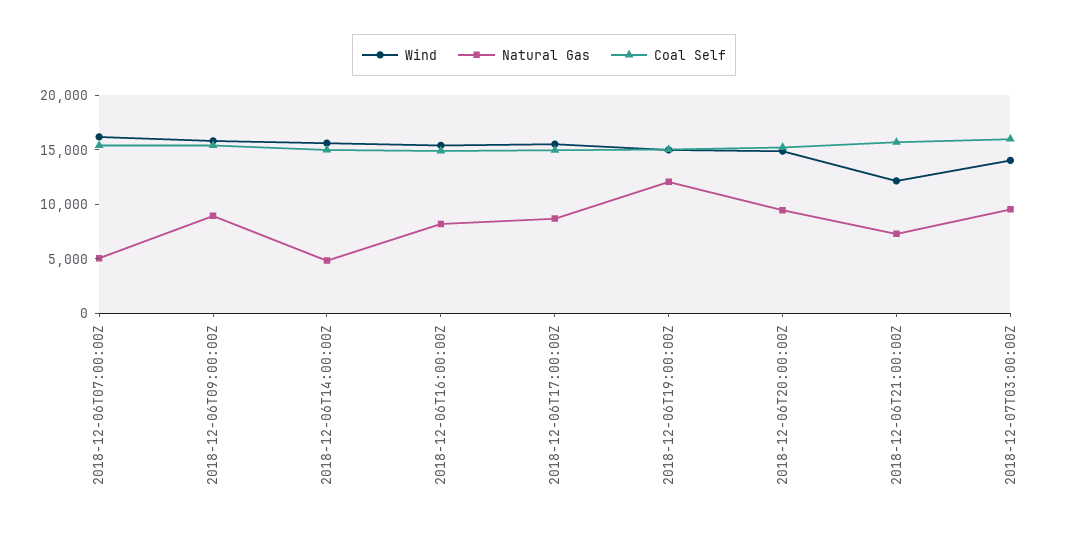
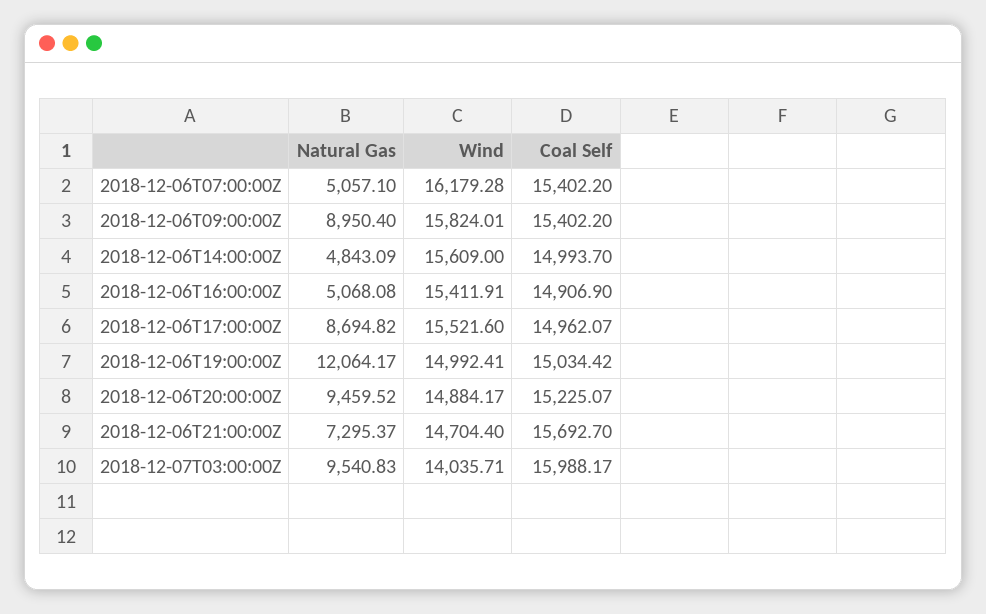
  {
    "Wind": {
      "2018-12-06T07:00:00Z": 16179.28,
      "2018-12-06T09:00:00Z": 15824.01,
      "2018-12-06T14:00:00Z": 15609,
      "2018-12-06T16:00:00Z": 15411.91,
      "2018-12-06T17:00:00Z": 15521.6,
      "2018-12-06T19:00:00Z": 14992.41,
      "2018-12-06T20:00:00Z": 14884.17,
-     "2018-12-06T21:00:00Z": 12000,
+     "2018-12-06T21:00:00Z": 14704.4,
      "2018-12-07T03:00:00Z": 14035.71
    },
    "Natural Gas": {
      "2018-12-06T07:00:00Z": 5057.1,
      "2018-12-06T09:00:00Z": 8950.4,
      "2018-12-06T14:00:00Z": 4843.09,
-     "2018-12-06T16:00:00Z": 8000,
+     "2018-12-06T16:00:00Z": 5068.08,
      "2018-12-06T17:00:00Z": 8694.82,
      "2018-12-06T19:00:00Z": 12064.17,
      "2018-12-06T20:00:00Z": 9459.52,
      "2018-12-06T21:00:00Z": 7295.37,
      "2018-12-07T03:00:00Z": 9540.83
    },
    "Coal Self": {
      "2018-12-06T07:00:00Z": 15402.2,
      "2018-12-06T09:00:00Z": 15402.2,
      "2018-12-06T14:00:00Z": 14993.7,
      "2018-12-06T16:00:00Z": 14906.9,
      "2018-12-06T17:00:00Z": 14962.07,
      "2018-12-06T19:00:00Z": 15034.42,
      "2018-12-06T20:00:00Z": 15225.07,
      "2018-12-06T21:00:00Z": 15692.7,
      "2018-12-07T03:00:00Z": 15988.17
    }
  }

